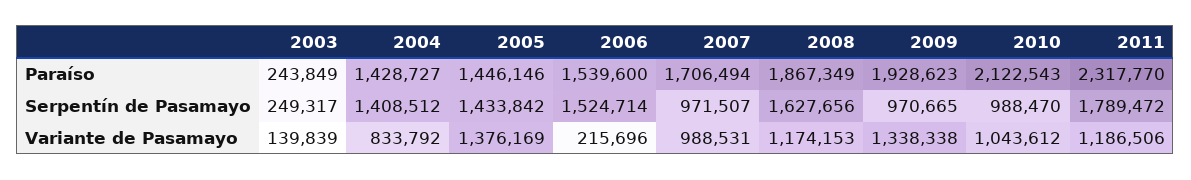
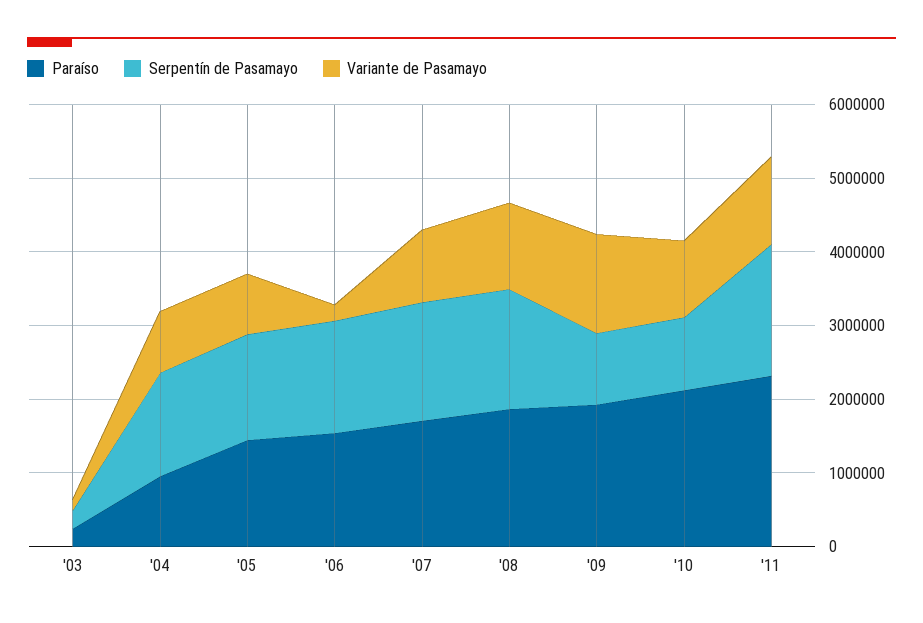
  {
    "Paraíso": {
      "2003": 243849,
-     "2004": 1428727,
+     "2004": 1000000,
      "2005": 1446146,
      "2006": 1539600,
      "2007": 1706494,
      "2008": 1867349,
      "2009": 1928623,
      "2010": 2122543,
      "2011": 2317770
    },
    "Serpentín de Pasamayo": {
      "2003": 249317,
      "2004": 1408512,
      "2005": 1433842,
      "2006": 1524714,
-     "2007": 971507,
+     "2007": 1600000,
      "2008": 1627656,
      "2009": 970665,
      "2010": 988470,
      "2011": 1789472
    },
    "Variante de Pasamayo": {
      "2003": 139839,
      "2004": 833792,
-     "2005": 1376169,
+     "2005": 800000,
      "2006": 215696,
      "2007": 988531,
      "2008": 1174153,
      "2009": 1338338,
      "2010": 1043612,
      "2011": 1186506
    }
  }

